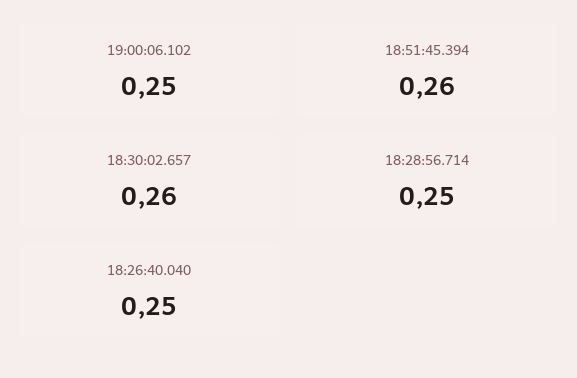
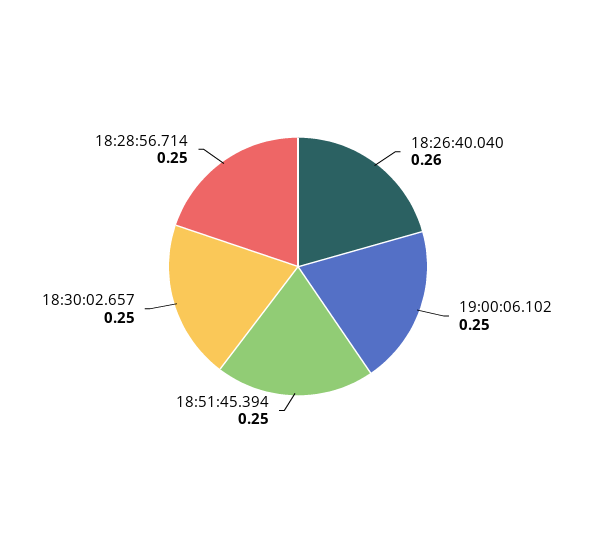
  {
    "19:00:06.102": 0.25,
-   "18:51:45.394": 0.26,
+   "18:51:45.394": 0.25,
-   "18:30:02.657": 0.26,
+   "18:30:02.657": 0.25,
    "18:28:56.714": 0.25,
-   "18:26:40.040": 0.25
+   "18:26:40.040": 0.26
  }

